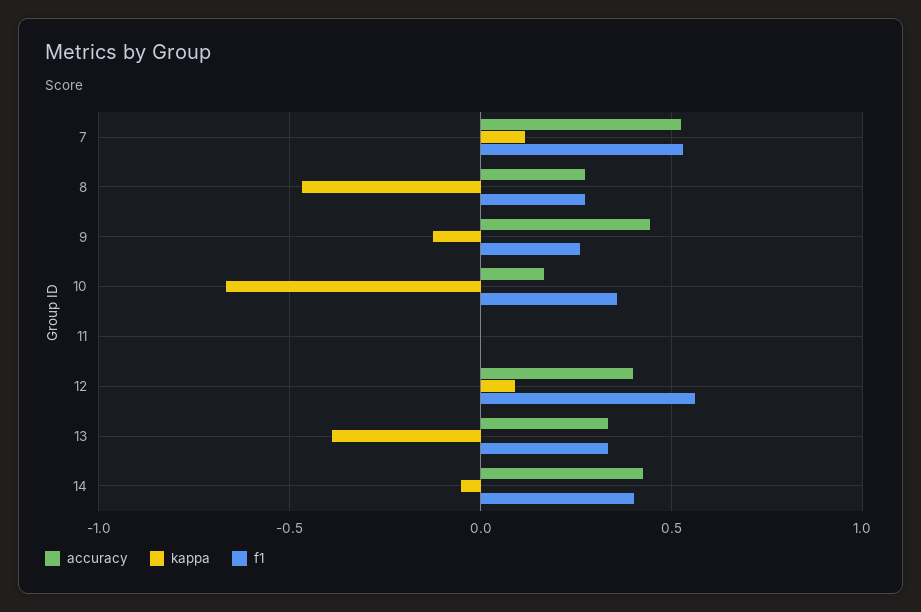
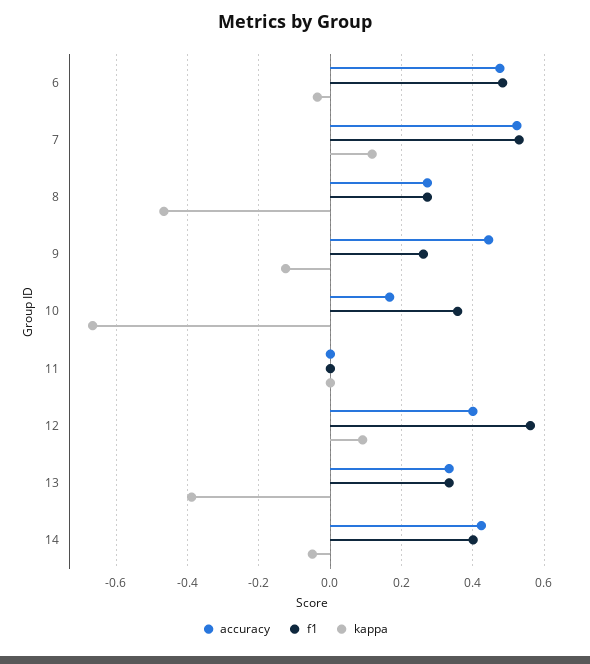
  {
    "accuracy": {
      "7": 0.52,
      "8": 0.28,
      "9": 0.44,
      "10": 0.16,
      "11": 0,
      "12": 0.4,
      "13": 0.34,
-     "14": 0.42
+     "14": 0.42,
+     "6": 0.48
    },
    "kappa": {
      "7": 0.12,
      "8": -0.46,
      "9": -0.12,
      "10": -0.66,
      "11": 0,
      "12": 0.1,
      "13": -0.38,
-     "14": -0.06
+     "14": -0.06,
+     "6": -0.04
    },
    "f1": {
      "7": 0.54,
      "8": 0.28,
      "9": 0.26,
      "10": 0.36,
      "11": 0,
      "12": 0.56,
      "13": 0.34,
-     "14": 0.4
+     "14": 0.4,
+     "6": 0.48
    }
  }

